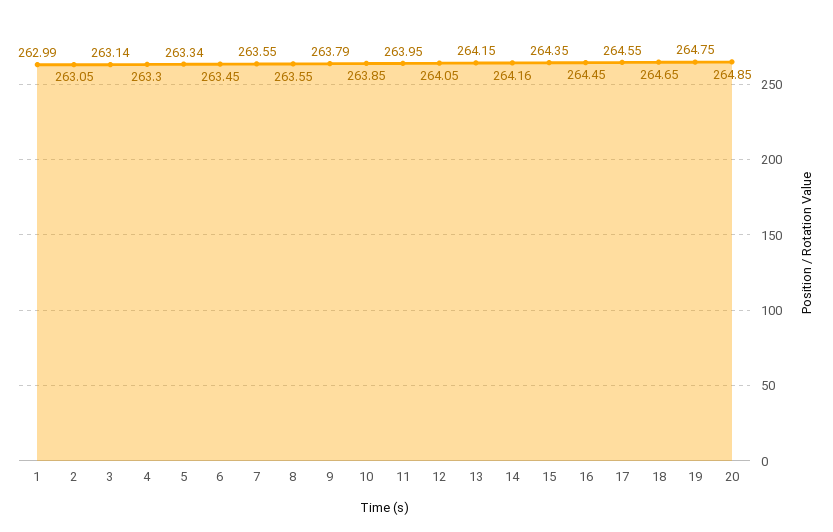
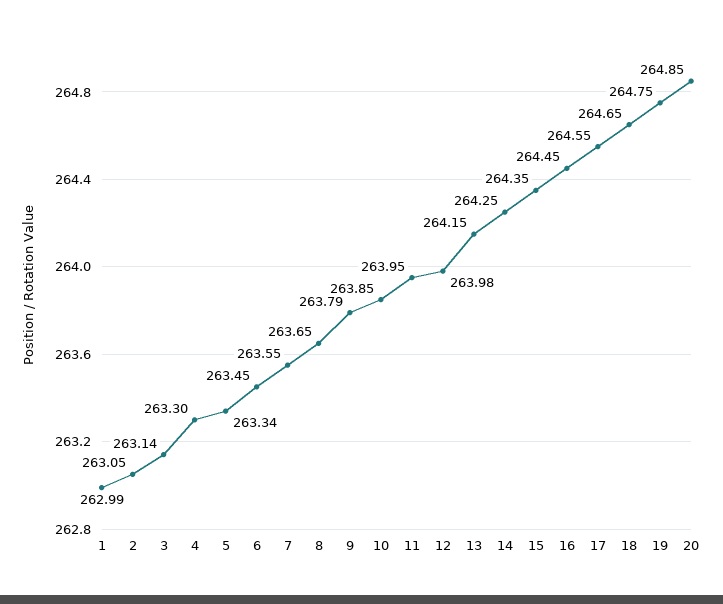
  {
    "1": 262.99,
    "2": 263.05,
    "3": 263.14,
    "4": 263.3,
    "5": 263.34,
    "6": 263.45,
    "7": 263.55,
-   "8": 263.55,
+   "8": 263.65,
    "9": 263.79,
    "10": 263.85,
    "11": 263.95,
-   "12": 264.05,
+   "12": 263.98,
    "13": 264.15,
-   "14": 264.16,
+   "14": 264.25,
    "15": 264.35,
    "16": 264.45,
    "17": 264.55,
    "18": 264.65,
    "19": 264.75,
    "20": 264.85
  }

